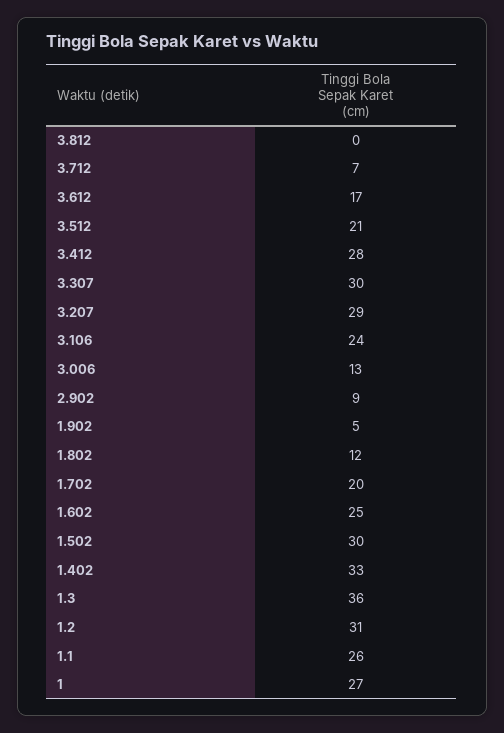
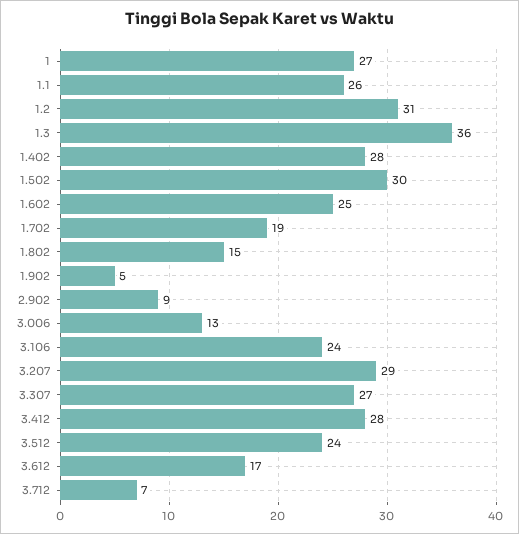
  {
-   "3.812": 0,
    "3.712": 7,
    "3.612": 17,
-   "3.512": 21,
+   "3.512": 24,
    "3.412": 28,
-   "3.307": 30,
+   "3.307": 27,
    "3.207": 29,
    "3.106": 24,
    "3.006": 13,
    "2.902": 9,
    "1.902": 5,
-   "1.802": 12,
+   "1.802": 15,
-   "1.702": 20,
+   "1.702": 19,
    "1.602": 25,
    "1.502": 30,
-   "1.402": 33,
+   "1.402": 28,
    "1.3": 36,
    "1.2": 31,
    "1.1": 26,
    "1": 27
  }

